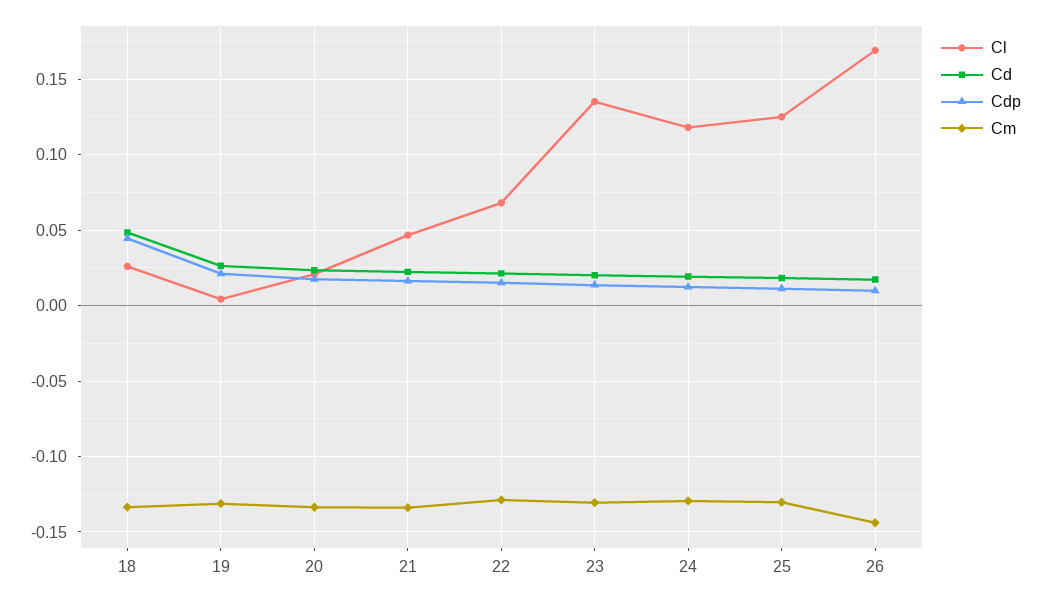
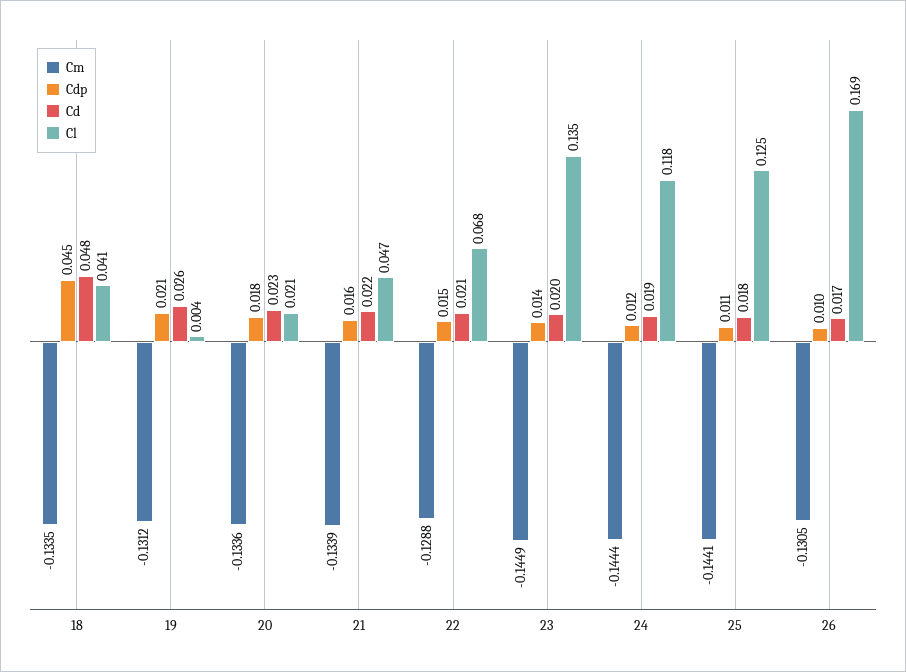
  {
    "Cl": {
-     "18": 0.025,
+     "18": 0.041,
      "19": 0.004,
      "20": 0.021,
      "21": 0.047,
      "22": 0.068,
      "23": 0.135,
      "24": 0.118,
      "25": 0.125,
      "26": 0.169
    },
    "Cd": {
      "18": 0.048,
      "19": 0.026,
      "20": 0.023,
      "21": 0.022,
      "22": 0.021,
      "23": 0.02,
      "24": 0.019,
      "25": 0.018,
      "26": 0.017
    },
    "Cdp": {
      "18": 0.045,
      "19": 0.021,
      "20": 0.018,
      "21": 0.016,
      "22": 0.015,
      "23": 0.014,
      "24": 0.012,
      "25": 0.011,
      "26": 0.01
    },
    "Cm": {
      "18": -0.1335,
      "19": -0.1312,
      "20": -0.1336,
      "21": -0.1339,
      "22": -0.1288,
-     "23": -0.13,
+     "23": -0.1449,
-     "24": -0.13,
+     "24": -0.1444,
-     "25": -0.13,
+     "25": -0.1441,
-     "26": -0.145
+     "26": -0.1305
    }
  }

